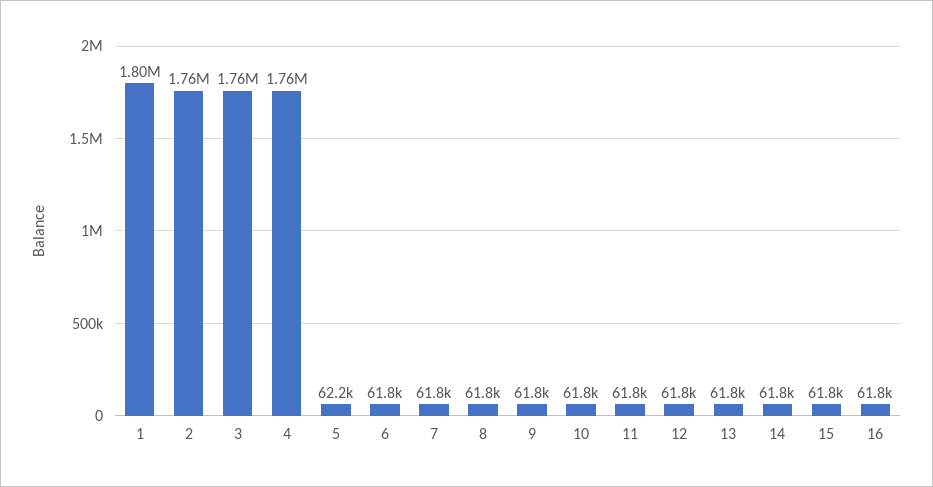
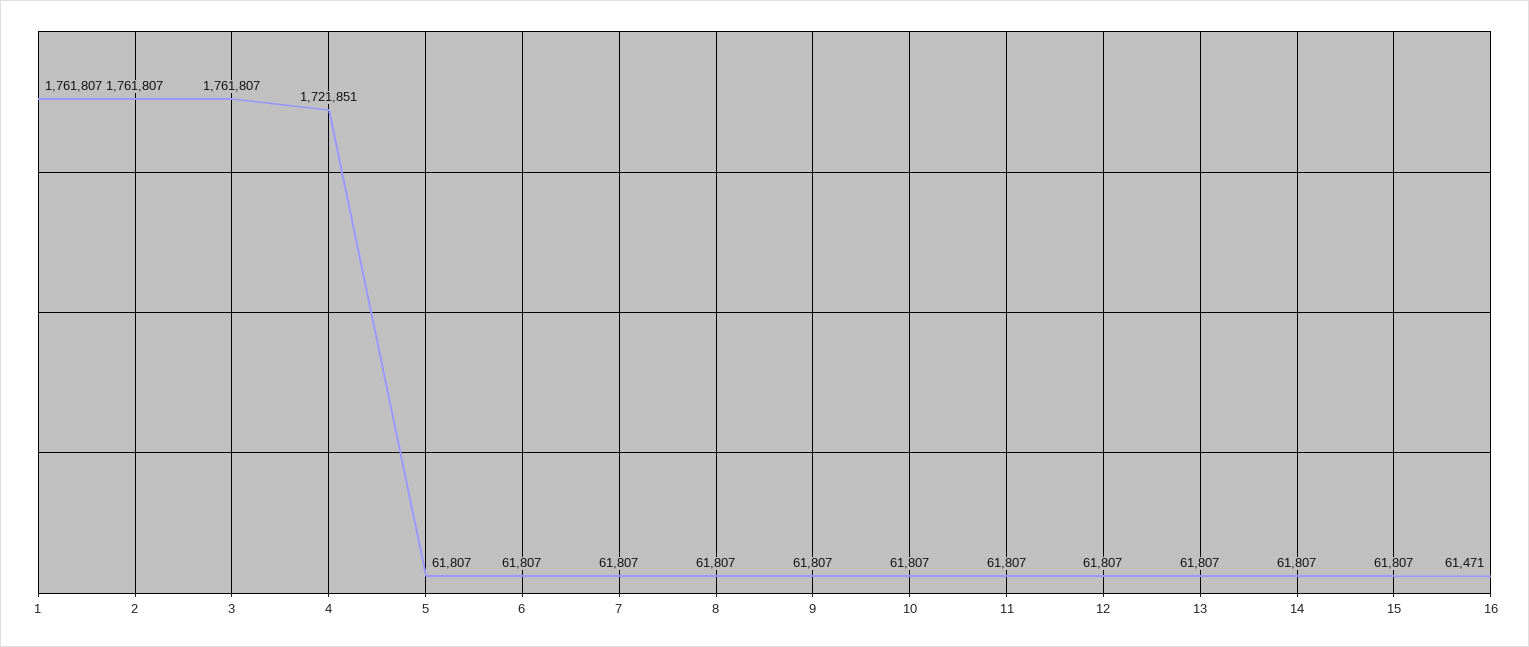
  {
-   "1": 1800000,
+   "1": 1761807,
    "2": 1761807,
    "3": 1761807,
-   "4": 1760000,
+   "4": 1721851,
-   "5": 62200,
+   "5": 61807,
    "6": 61807,
    "7": 61807,
    "8": 61807,
    "9": 61807,
    "10": 61807,
    "11": 61807,
    "12": 61807,
    "13": 61807,
    "14": 61807,
    "15": 61807,
-   "16": 61800
+   "16": 61471
  }

